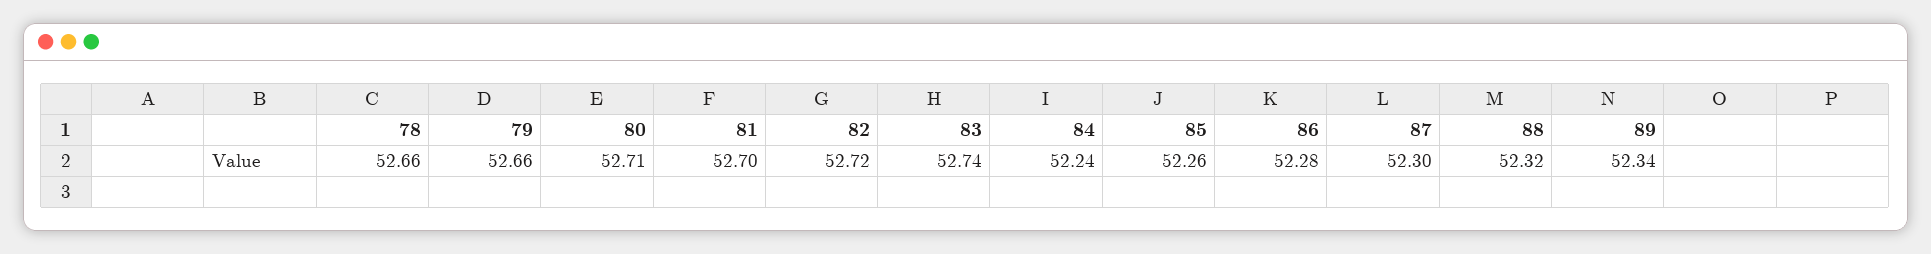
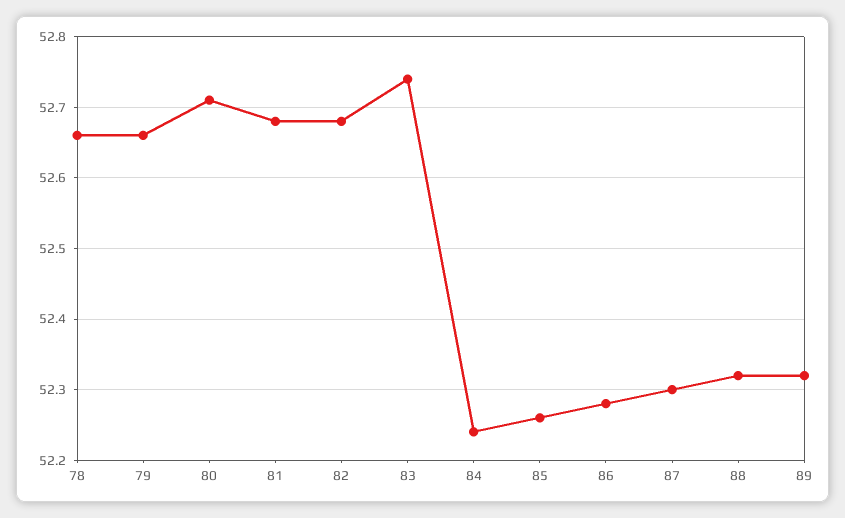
  {
    "78": 52.66,
    "79": 52.66,
    "80": 52.71,
-   "81": 52.7,
+   "81": 52.68,
-   "82": 52.72,
+   "82": 52.68,
    "83": 52.74,
    "84": 52.24,
    "85": 52.26,
    "86": 52.28,
    "87": 52.3,
    "88": 52.32,
-   "89": 52.34
+   "89": 52.32
  }

